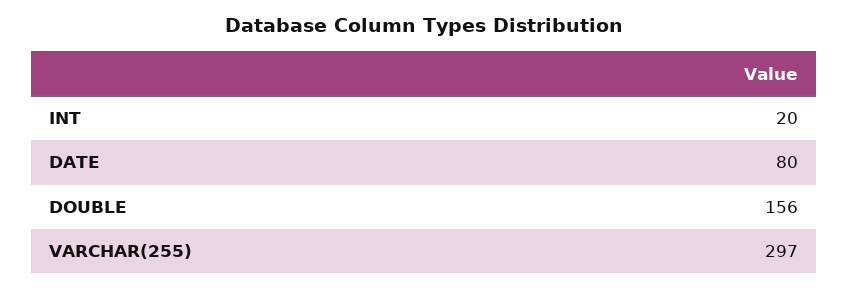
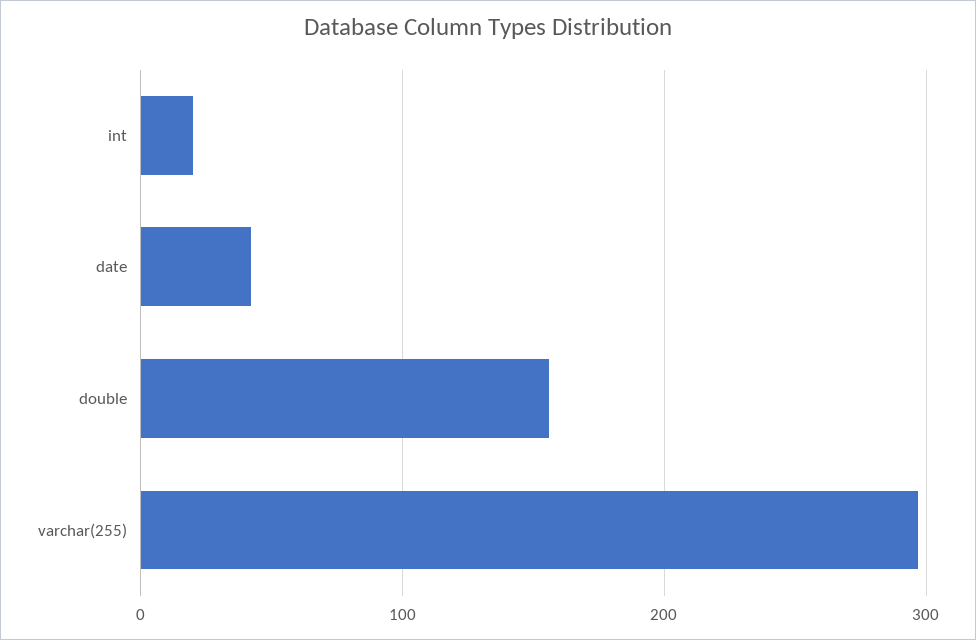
  {
    "INT": 20,
-   "DATE": 80,
+   "DATE": 40,
    "DOUBLE": 156,
    "VARCHAR(255)": 297
  }

